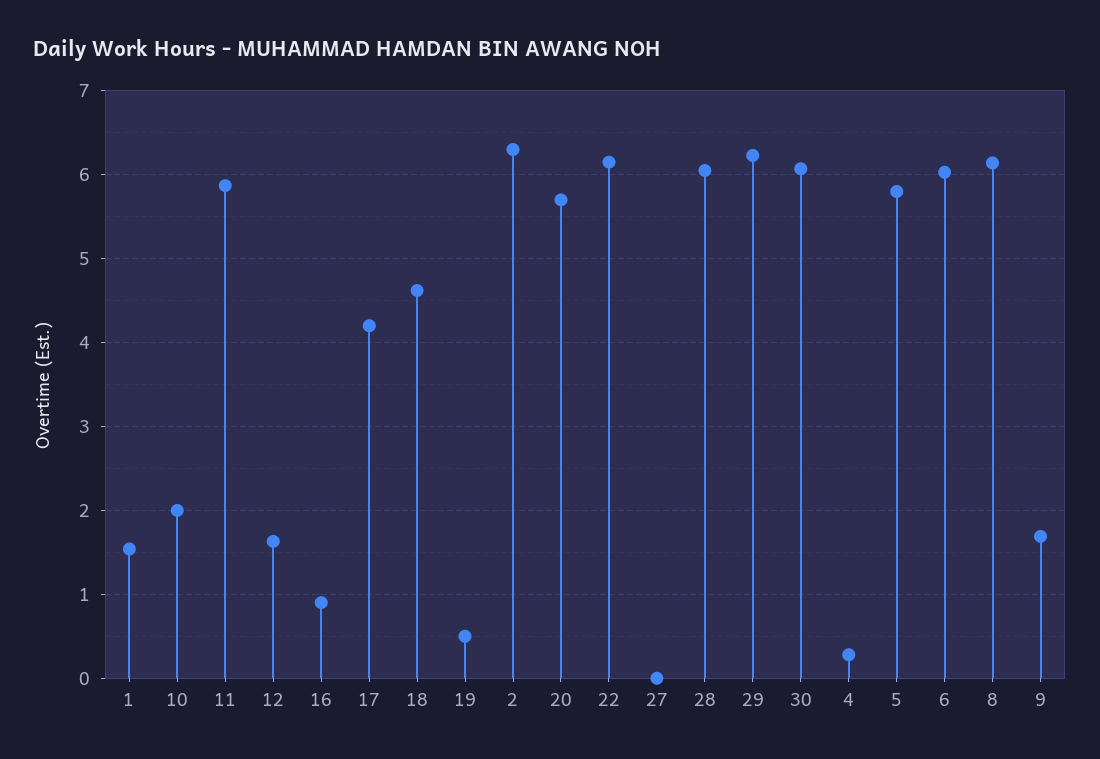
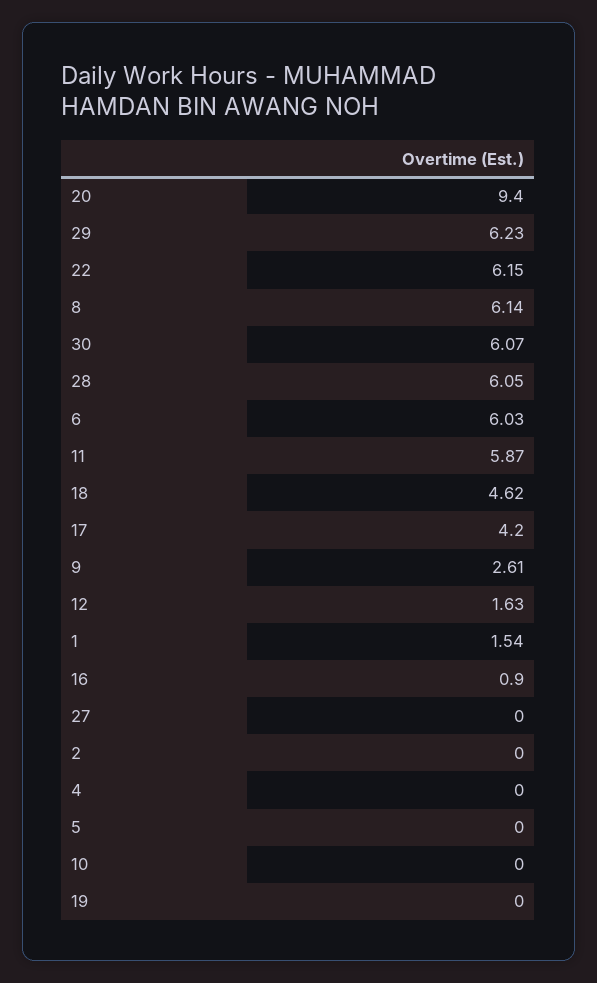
  {
    "1": 1.54,
-   "10": 2,
+   "10": 0,
    "11": 5.87,
    "12": 1.63,
    "16": 0.9,
    "17": 4.2,
    "18": 4.62,
-   "19": 0.5,
+   "19": 0,
-   "2": 6.3,
+   "2": 0,
-   "20": 5.7,
+   "20": 9.4,
    "22": 6.15,
    "27": 0,
    "28": 6.05,
    "29": 6.23,
    "30": 6.07,
-   "4": 0.3,
+   "4": 0,
-   "5": 5.8,
+   "5": 0,
    "6": 6.03,
    "8": 6.14,
-   "9": 1.7
+   "9": 2.61
  }

